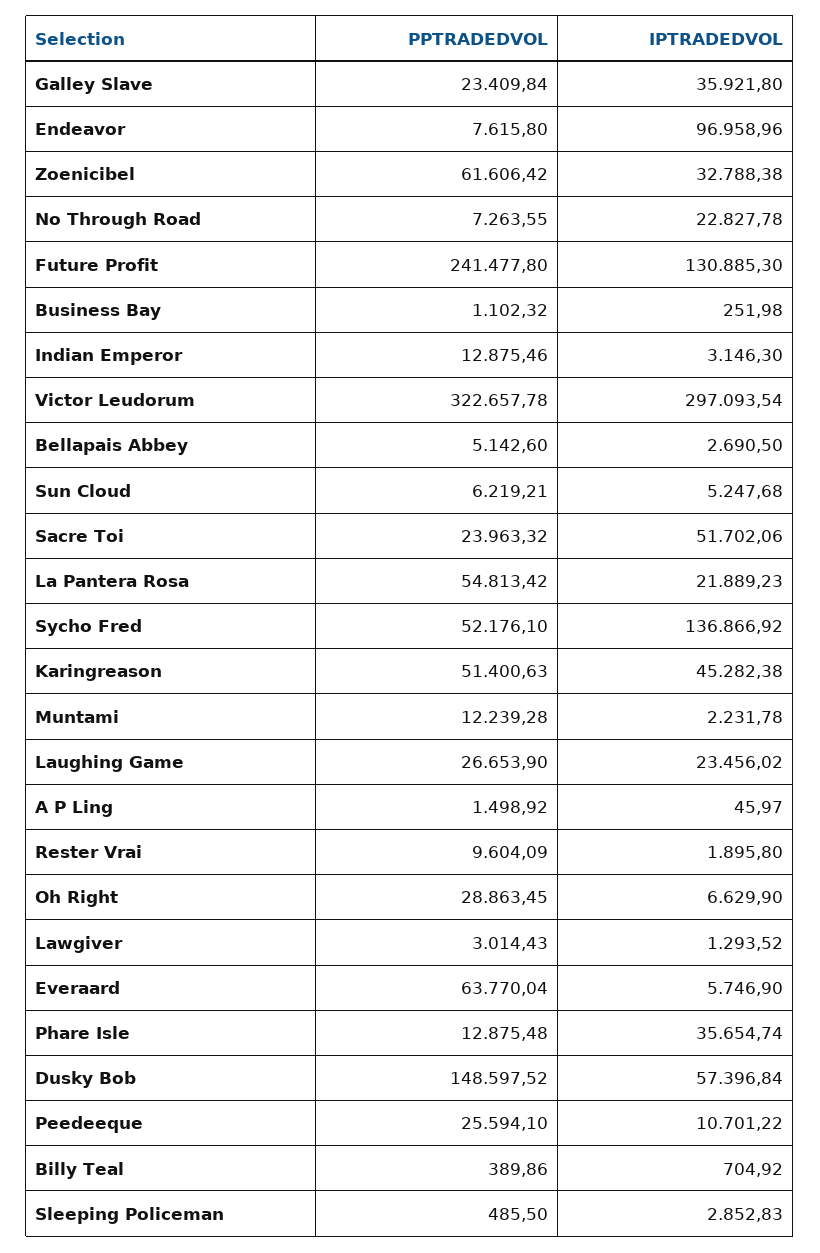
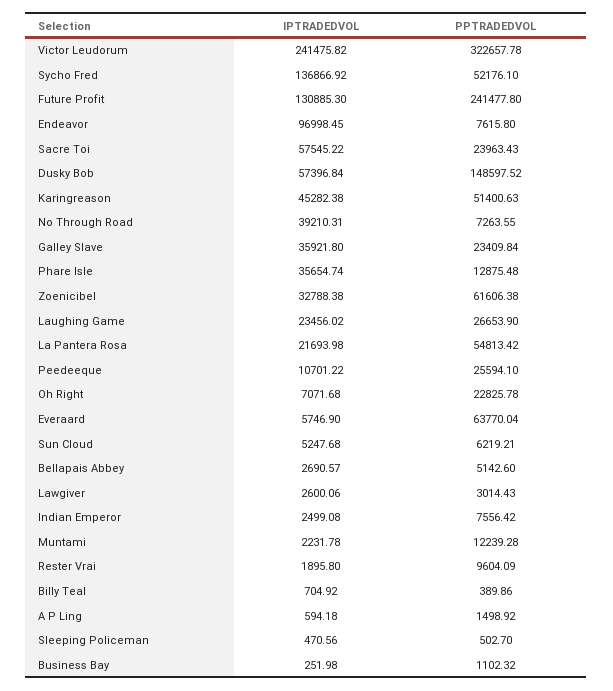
  {
    "PPTRADEDVOL": {
      "Galley Slave": 23409.84,
      "Endeavor": 7615.8,
-     "Zoenicibel": 61606.42,
+     "Zoenicibel": 61606.38,
      "No Through Road": 7263.55,
      "Future Profit": 241477.8,
      "Business Bay": 1102.32,
-     "Indian Emperor": 12875.46,
+     "Indian Emperor": 7556.42,
      "Victor Leudorum": 322657.78,
      "Bellapais Abbey": 5142.6,
      "Sun Cloud": 6219.21,
-     "Sacre Toi": 23963.32,
+     "Sacre Toi": 23963.43,
      "La Pantera Rosa": 54813.42,
      "Sycho Fred": 52176.1,
      "Karingreason": 51400.63,
      "Muntami": 12239.28,
      "Laughing Game": 26653.9,
      "A P Ling": 1498.92,
      "Rester Vrai": 9604.09,
-     "Oh Right": 28863.45,
+     "Oh Right": 22825.78,
      "Lawgiver": 3014.43,
      "Everaard": 63770.04,
      "Phare Isle": 12875.48,
      "Dusky Bob": 148597.52,
      "Peedeeque": 25594.1,
      "Billy Teal": 389.86,
-     "Sleeping Policeman": 485.5
+     "Sleeping Policeman": 502.7
    },
    "IPTRADEDVOL": {
      "Galley Slave": 35921.8,
-     "Endeavor": 96958.96,
+     "Endeavor": 96998.45,
      "Zoenicibel": 32788.38,
-     "No Through Road": 22827.78,
+     "No Through Road": 39210.31,
      "Future Profit": 130885.3,
      "Business Bay": 251.98,
-     "Indian Emperor": 3146.3,
+     "Indian Emperor": 2499.08,
-     "Victor Leudorum": 297093.54,
+     "Victor Leudorum": 241475.82,
-     "Bellapais Abbey": 2690.5,
+     "Bellapais Abbey": 2690.57,
      "Sun Cloud": 5247.68,
-     "Sacre Toi": 51702.06,
+     "Sacre Toi": 57545.22,
-     "La Pantera Rosa": 21889.23,
+     "La Pantera Rosa": 21693.98,
      "Sycho Fred": 136866.92,
      "Karingreason": 45282.38,
      "Muntami": 2231.78,
      "Laughing Game": 23456.02,
-     "A P Ling": 45.97,
+     "A P Ling": 594.18,
      "Rester Vrai": 1895.8,
-     "Oh Right": 6629.9,
+     "Oh Right": 7071.68,
-     "Lawgiver": 1293.52,
+     "Lawgiver": 2600.06,
      "Everaard": 5746.9,
      "Phare Isle": 35654.74,
      "Dusky Bob": 57396.84,
      "Peedeeque": 10701.22,
      "Billy Teal": 704.92,
-     "Sleeping Policeman": 2852.83
+     "Sleeping Policeman": 470.56
    }
  }

